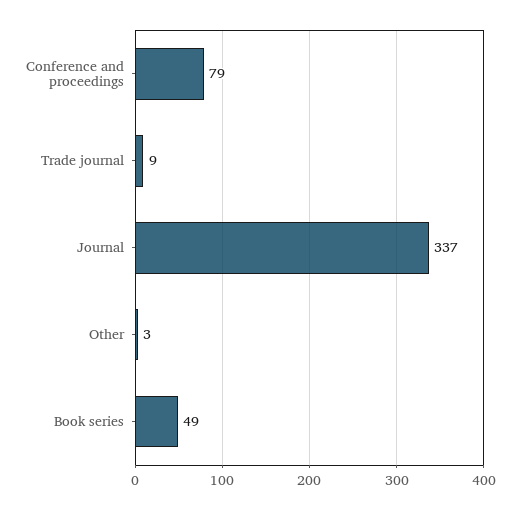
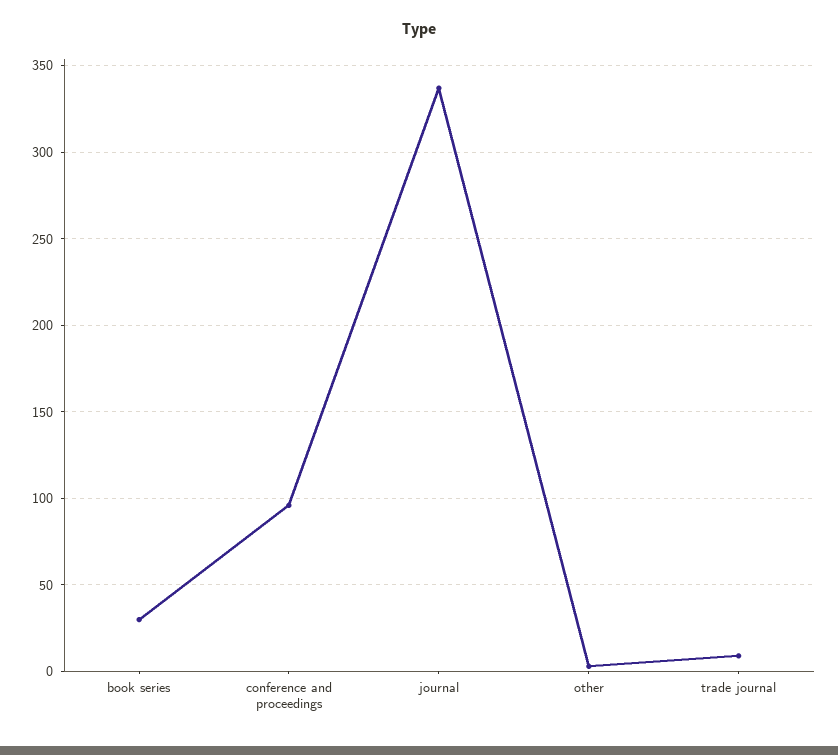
  {
-   "Conference and proceedings": 79,
+   "Conference and proceedings": 95,
    "Trade journal": 9,
    "Journal": 337,
    "Other": 3,
-   "Book series": 49
+   "Book series": 30
  }

